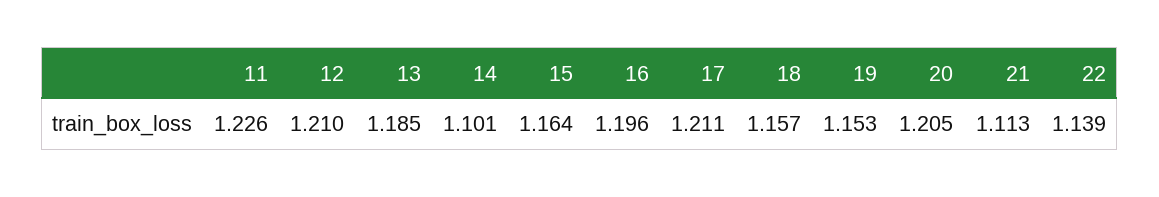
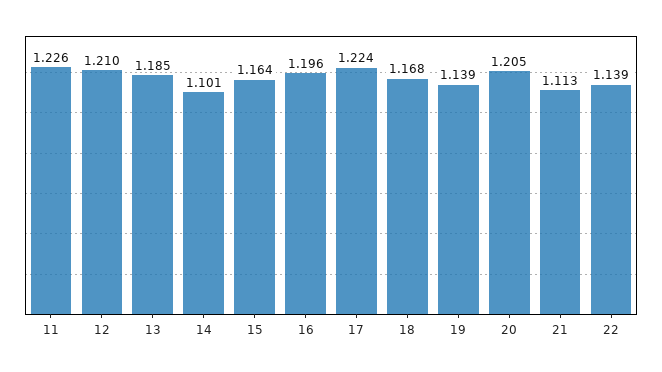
  {
    "11": 1.226,
    "12": 1.21,
    "13": 1.185,
    "14": 1.101,
    "15": 1.164,
    "16": 1.196,
-   "17": 1.211,
+   "17": 1.224,
-   "18": 1.157,
+   "18": 1.168,
-   "19": 1.153,
+   "19": 1.139,
    "20": 1.205,
    "21": 1.113,
    "22": 1.139
  }

